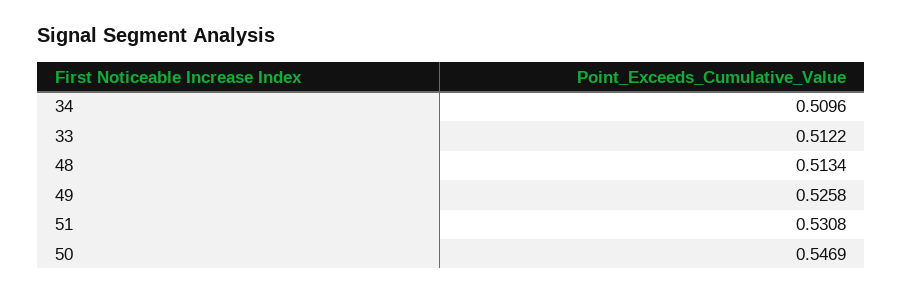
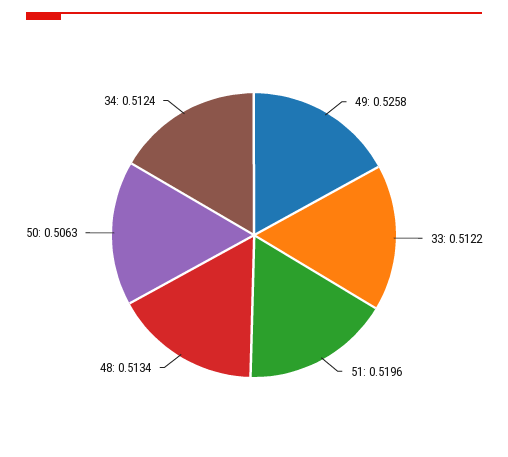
  {
-   "34": 0.5096,
+   "34": 0.5124,
    "33": 0.5122,
    "48": 0.5134,
    "49": 0.5258,
-   "51": 0.5308,
+   "51": 0.5196,
-   "50": 0.5469
+   "50": 0.5063
  }

